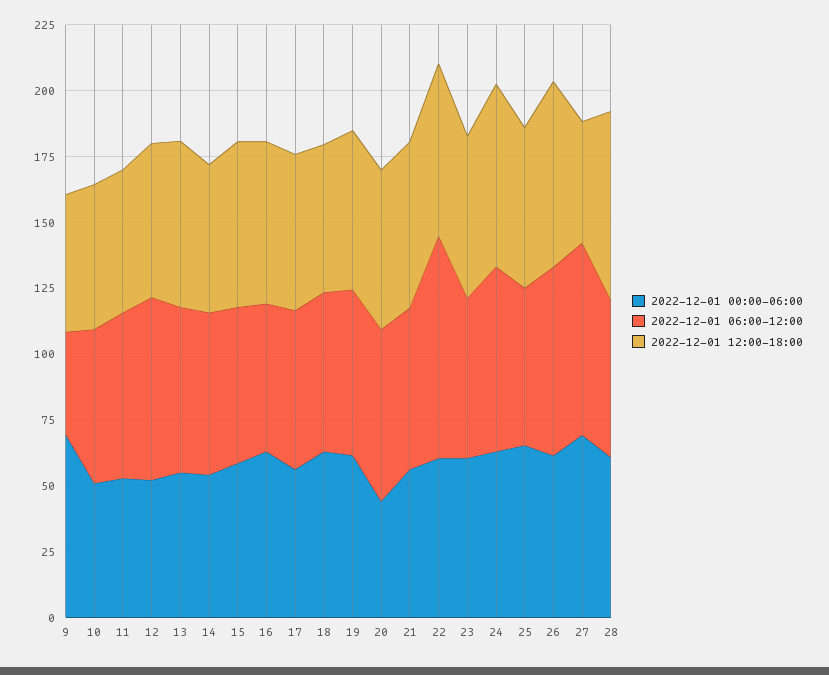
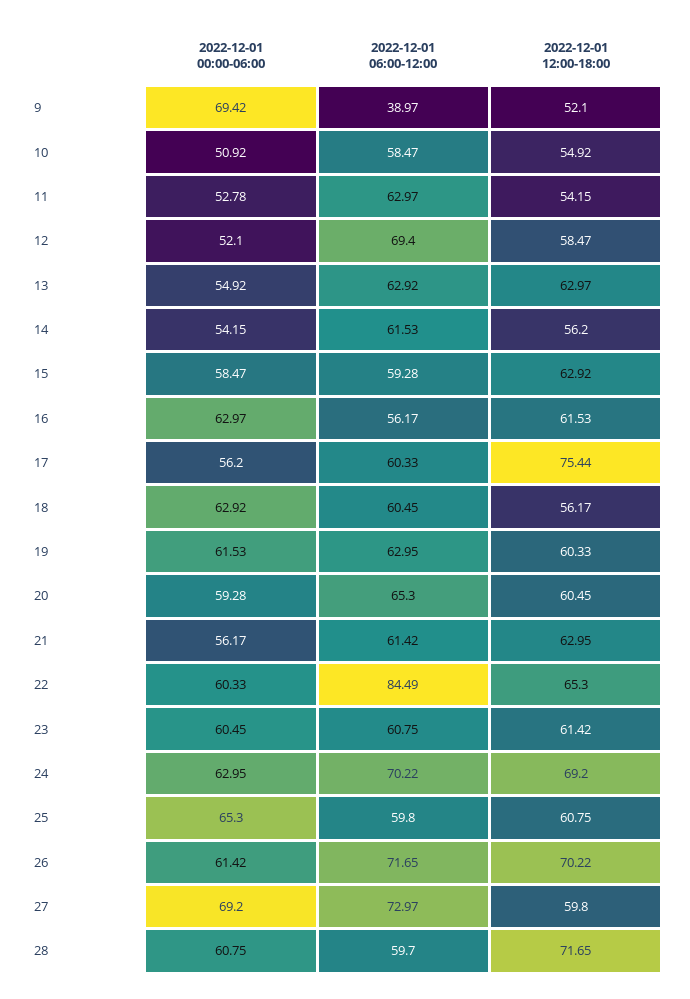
  {
    "2022-12-01 00:00-06:00": {
      "9": 69.42,
      "10": 50.92,
      "11": 52.78,
      "12": 52.1,
      "13": 54.92,
      "14": 54.15,
      "15": 58.47,
      "16": 62.97,
      "17": 56.2,
      "18": 62.92,
      "19": 61.53,
-     "20": 45,
+     "20": 59.28,
      "21": 56.17,
      "22": 60.33,
      "23": 60.45,
      "24": 62.95,
      "25": 65.3,
      "26": 61.42,
      "27": 69.2,
      "28": 60.75
    },
    "2022-12-01 06:00-12:00": {
      "9": 38.97,
      "10": 58.47,
      "11": 62.97,
      "12": 69.4,
      "13": 62.92,
      "14": 61.53,
      "15": 59.28,
      "16": 56.17,
      "17": 60.33,
      "18": 60.45,
      "19": 62.95,
      "20": 65.3,
      "21": 61.42,
      "22": 84.49,
      "23": 60.75,
      "24": 70.22,
      "25": 59.8,
      "26": 71.65,
      "27": 72.97,
      "28": 59.7
    },
    "2022-12-01 12:00-18:00": {
      "9": 52.1,
      "10": 54.92,
      "11": 54.15,
      "12": 58.47,
      "13": 62.97,
      "14": 56.2,
      "15": 62.92,
      "16": 61.53,
-     "17": 60,
+     "17": 75.44,
      "18": 56.17,
      "19": 60.33,
      "20": 60.45,
      "21": 62.95,
      "22": 65.3,
      "23": 61.42,
      "24": 69.2,
      "25": 60.75,
      "26": 70.22,
-     "27": 45,
+     "27": 59.8,
      "28": 71.65
    }
  }

